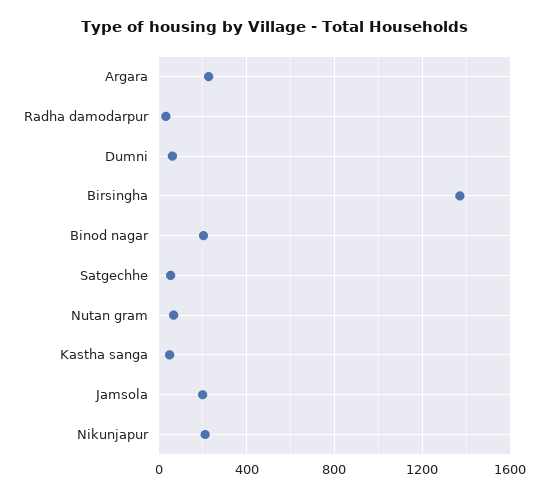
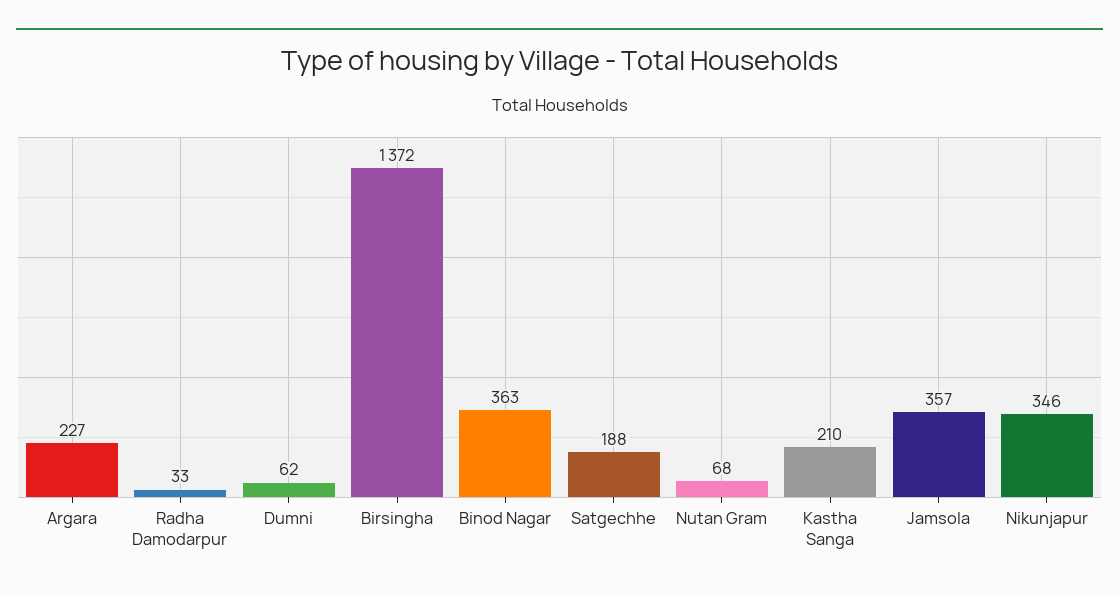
  {
    "Argara": 227,
    "Radha damodarpur": 33,
    "Dumni": 62,
    "Birsingha": 1372,
-   "Binod nagar": 200,
+   "Binod nagar": 363,
-   "Satgechhe": 50,
+   "Satgechhe": 188,
    "Nutan gram": 68,
-   "Kastha sanga": 50,
+   "Kastha sanga": 210,
-   "Jamsola": 200,
+   "Jamsola": 357,
-   "Nikunjapur": 200
+   "Nikunjapur": 346
  }

